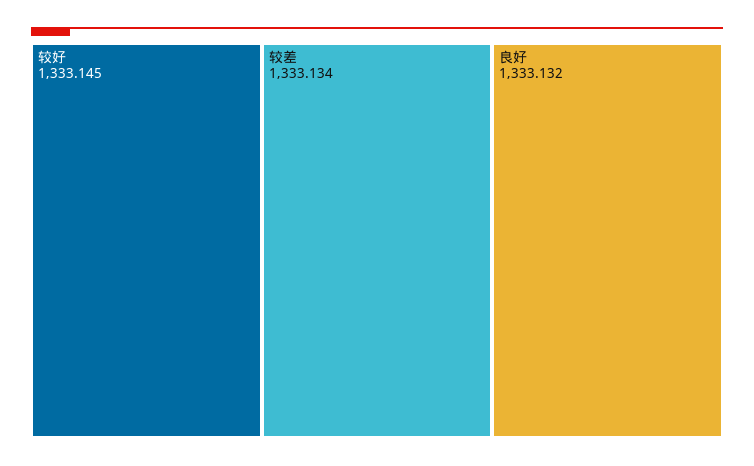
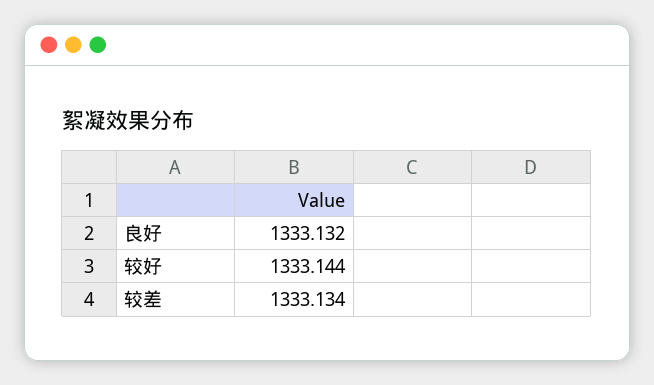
  {
-   "较好": 1333.145,
+   "较好": 1333.144,
    "较差": 1333.134,
    "良好": 1333.132
  }

